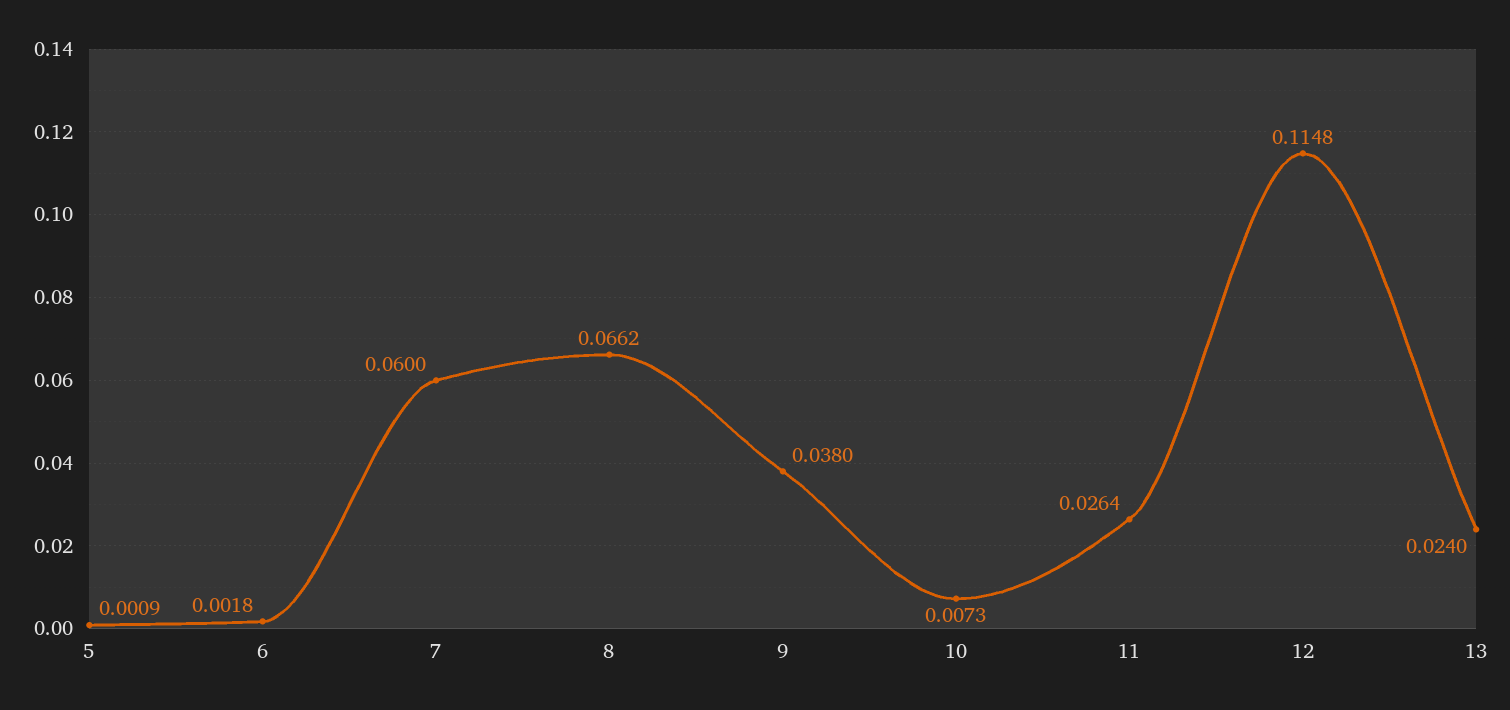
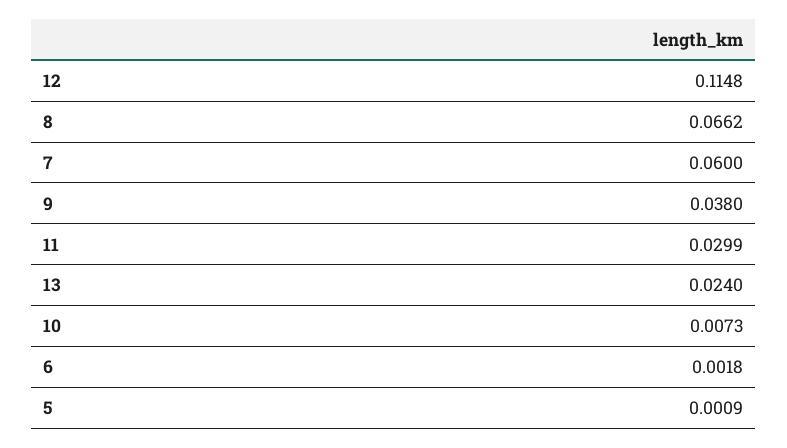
  {
    "5": 0.0009,
    "6": 0.0018,
    "7": 0.06,
    "8": 0.0662,
    "9": 0.038,
    "10": 0.0073,
-   "11": 0.0264,
+   "11": 0.0299,
    "12": 0.1148,
    "13": 0.024
  }

